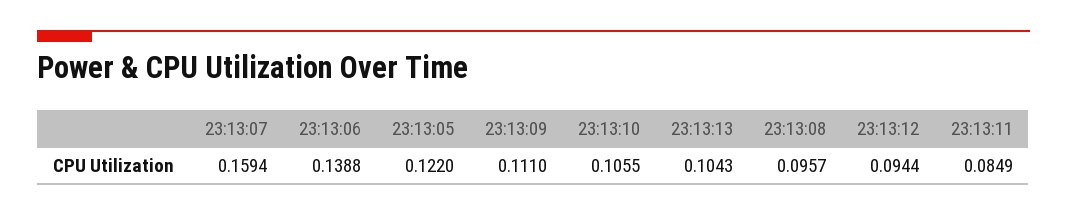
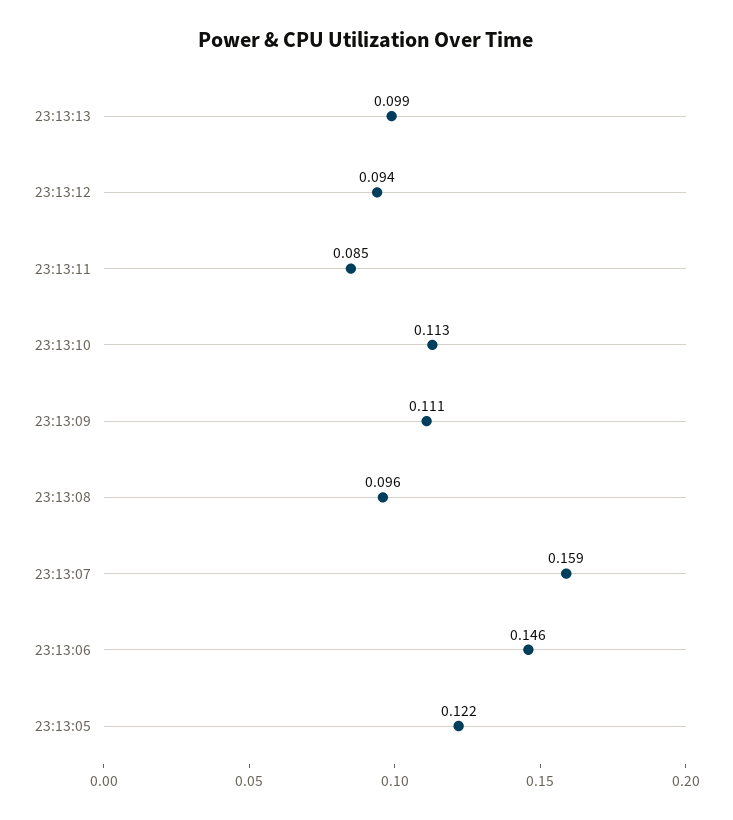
  {
    "23:13:07": 0.1594,
-   "23:13:06": 0.1388,
+   "23:13:06": 0.146,
    "23:13:05": 0.122,
    "23:13:09": 0.111,
-   "23:13:10": 0.1055,
+   "23:13:10": 0.113,
-   "23:13:13": 0.1043,
+   "23:13:13": 0.099,
    "23:13:08": 0.0957,
    "23:13:12": 0.0944,
    "23:13:11": 0.0849
  }

